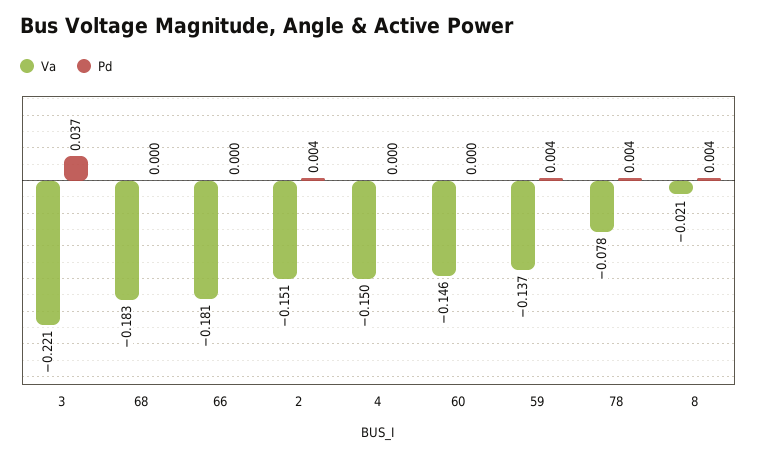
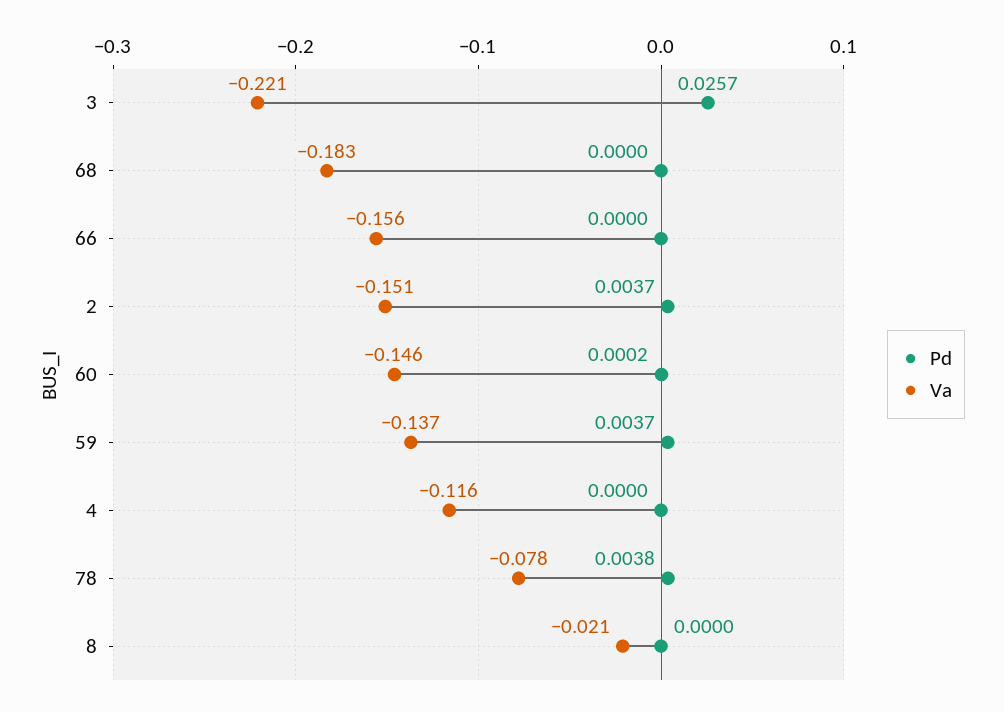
  {
    "Va": {
      "3": -0.221,
      "68": -0.183,
-     "66": -0.181,
+     "66": -0.156,
      "2": -0.151,
-     "4": -0.15,
+     "4": -0.116,
      "60": -0.146,
      "59": -0.137,
      "78": -0.078,
      "8": -0.021
    },
    "Pd": {
-     "3": 0.037,
+     "3": 0.0257,
      "68": 0,
      "66": 0,
      "2": 0.0037,
      "4": 0,
      "60": 0.0002,
      "59": 0.0037,
      "78": 0.0038,
-     "8": 0.004
+     "8": 0
    }
  }

